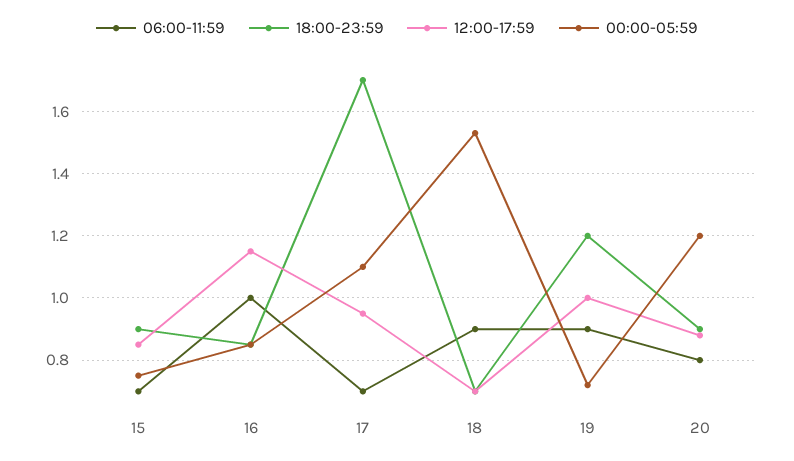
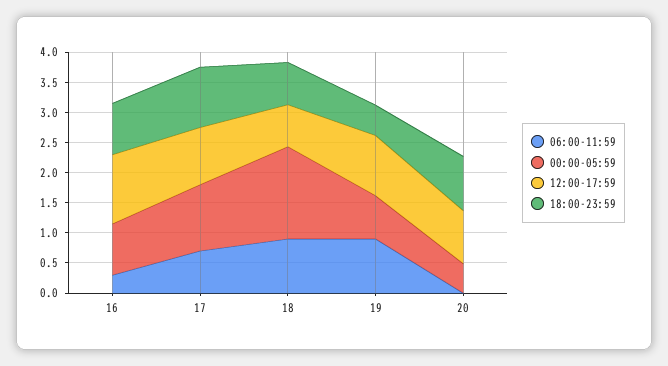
  {
    "06:00-11:59": {
-     "15": 0.7,
-     "16": 1,
+     "16": 0.25,
      "17": 0.7,
      "18": 0.9,
      "19": 0.9,
-     "20": 0.8
+     "20": 0
    },
    "18:00-23:59": {
-     "15": 0.9,
      "16": 0.85,
-     "17": 1.7,
+     "17": 1,
      "18": 0.7,
-     "19": 1.2,
+     "19": 0.5,
      "20": 0.9
    },
    "12:00-17:59": {
-     "15": 0.85,
      "16": 1.15,
      "17": 0.95,
      "18": 0.7,
      "19": 1,
      "20": 0.9
    },
    "00:00-05:59": {
-     "15": 0.75,
      "16": 0.85,
      "17": 1.1,
      "18": 1.55,
      "19": 0.7,
-     "20": 1.2
+     "20": 0.5
    }
  }

